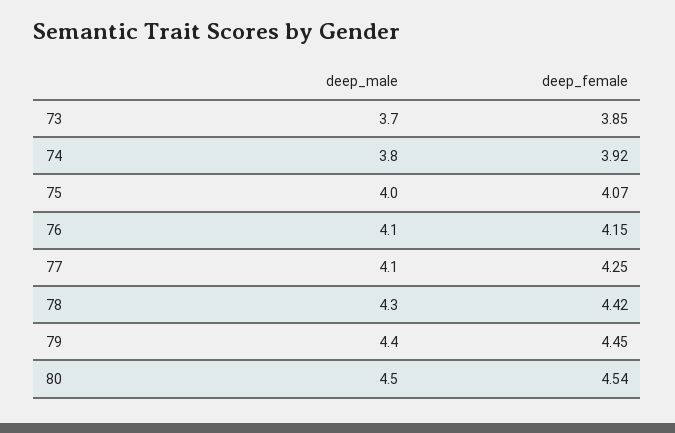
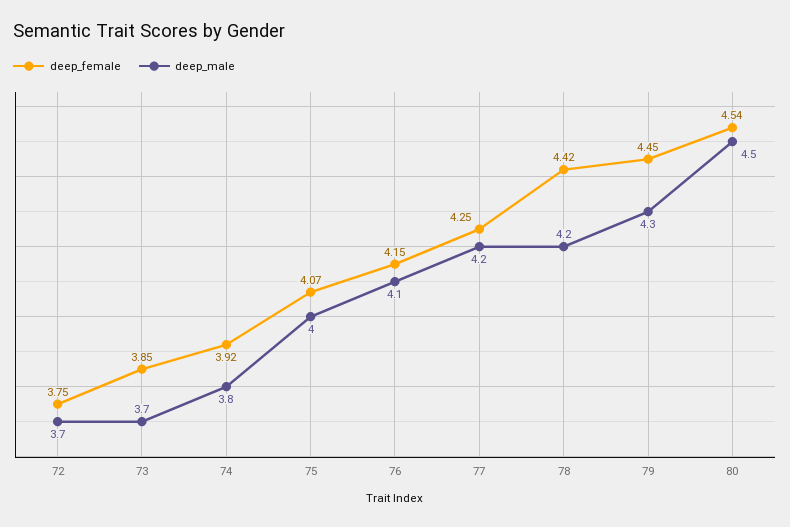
  {
    "deep_male": {
      "73": 3.7,
      "74": 3.8,
      "75": 4,
      "76": 4.1,
-     "77": 4.1,
+     "77": 4.2,
-     "78": 4.3,
+     "78": 4.2,
-     "79": 4.4,
+     "79": 4.3,
-     "80": 4.5
+     "80": 4.5,
+     "72": 3.7
    },
    "deep_female": {
      "73": 3.85,
      "74": 3.92,
      "75": 4.07,
      "76": 4.15,
      "77": 4.25,
      "78": 4.42,
      "79": 4.45,
-     "80": 4.54
+     "80": 4.54,
+     "72": 3.75
    }
  }

